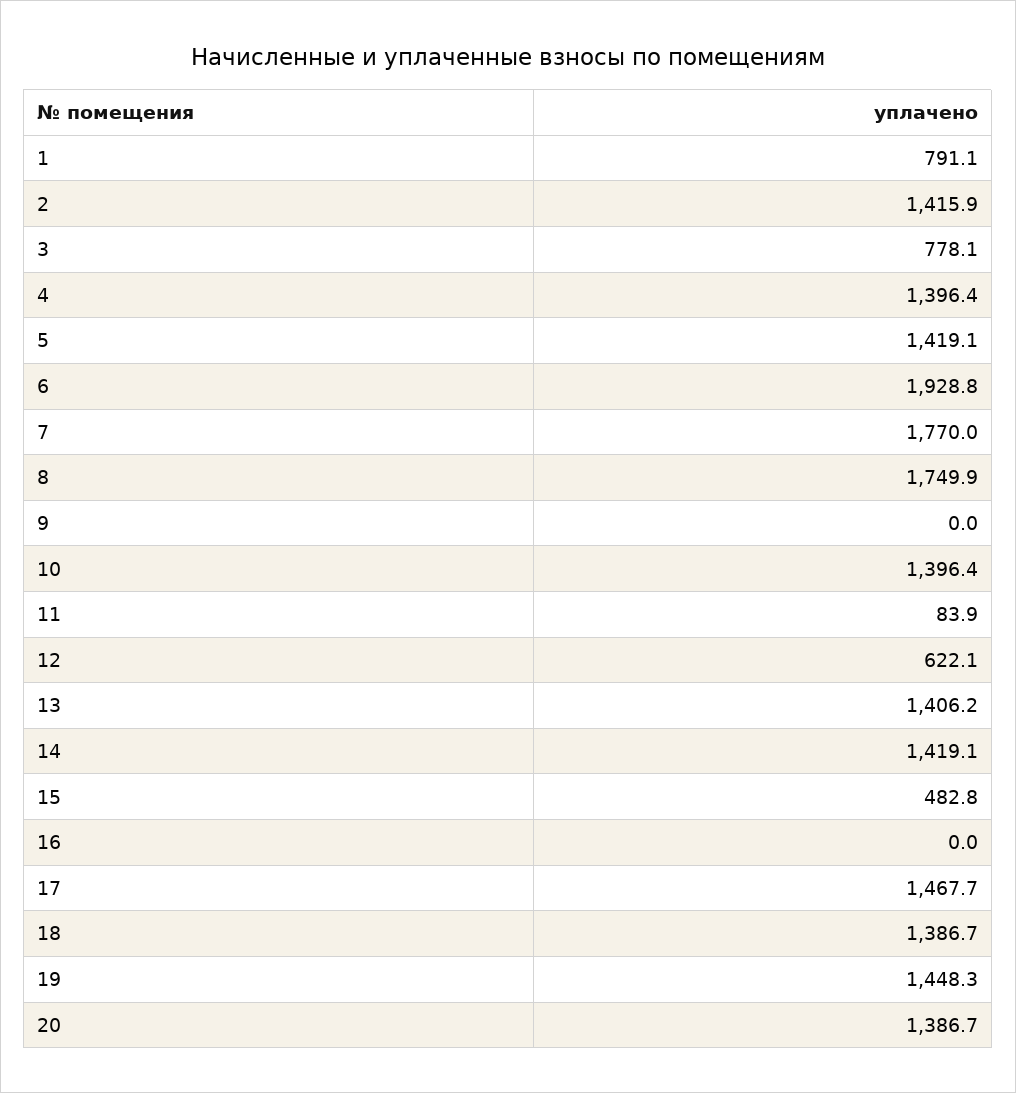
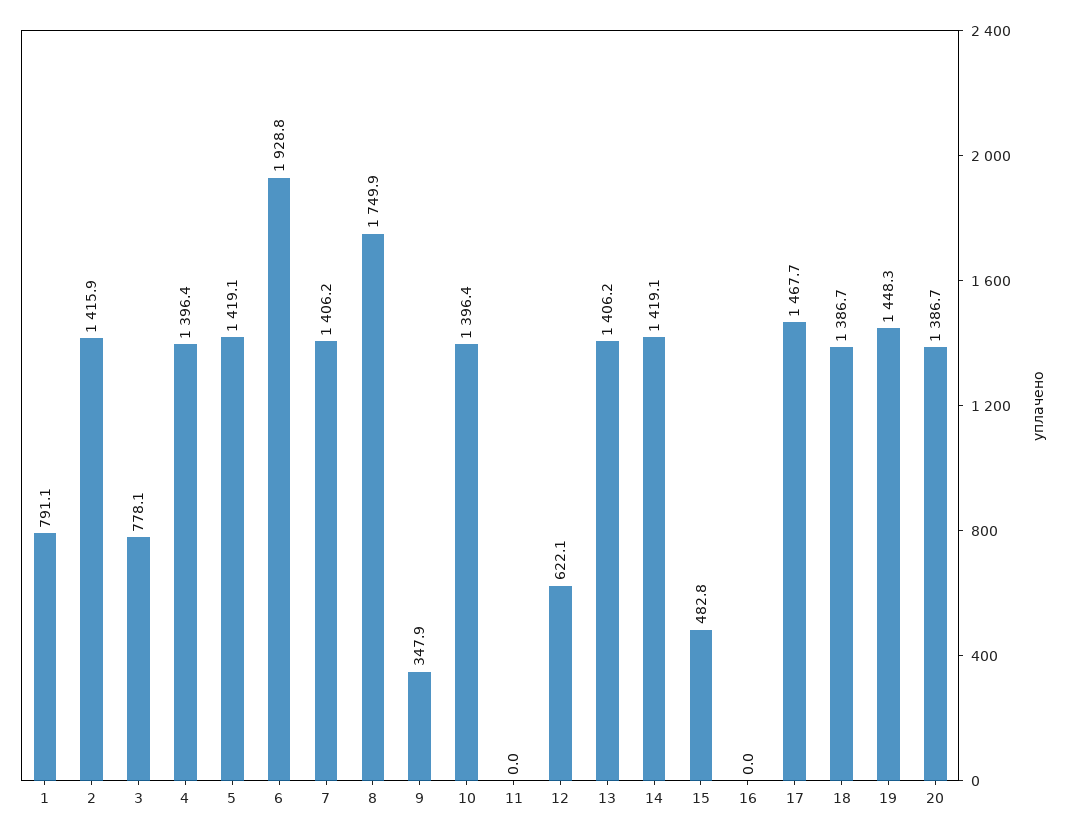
  {
    "1": 791.1,
    "2": 1415.9,
    "3": 778.1,
    "4": 1396.4,
    "5": 1419.1,
    "6": 1928.8,
-   "7": 1770,
+   "7": 1406.2,
    "8": 1749.9,
-   "9": 0,
+   "9": 347.9,
    "10": 1396.4,
-   "11": 83.9,
+   "11": 0,
    "12": 622.1,
    "13": 1406.2,
    "14": 1419.1,
    "15": 482.8,
    "16": 0,
    "17": 1467.7,
    "18": 1386.7,
    "19": 1448.3,
    "20": 1386.7
  }

